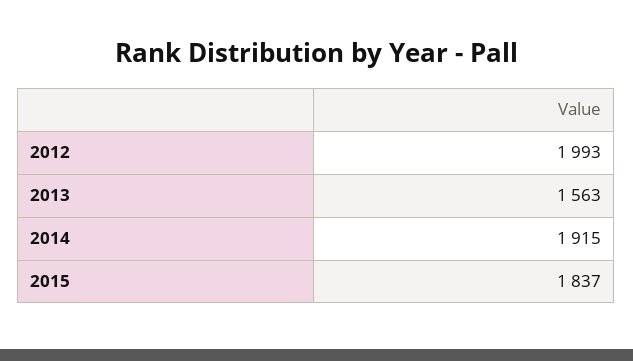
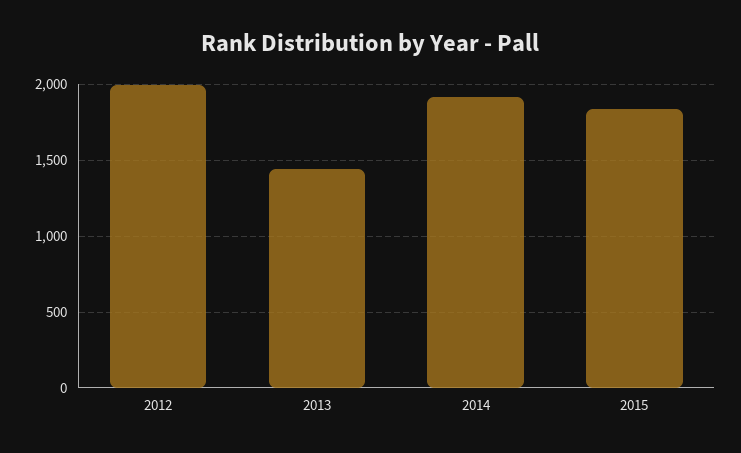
  {
    "2012": 1993,
-   "2013": 1563,
+   "2013": 1450,
    "2014": 1915,
    "2015": 1837
  }

